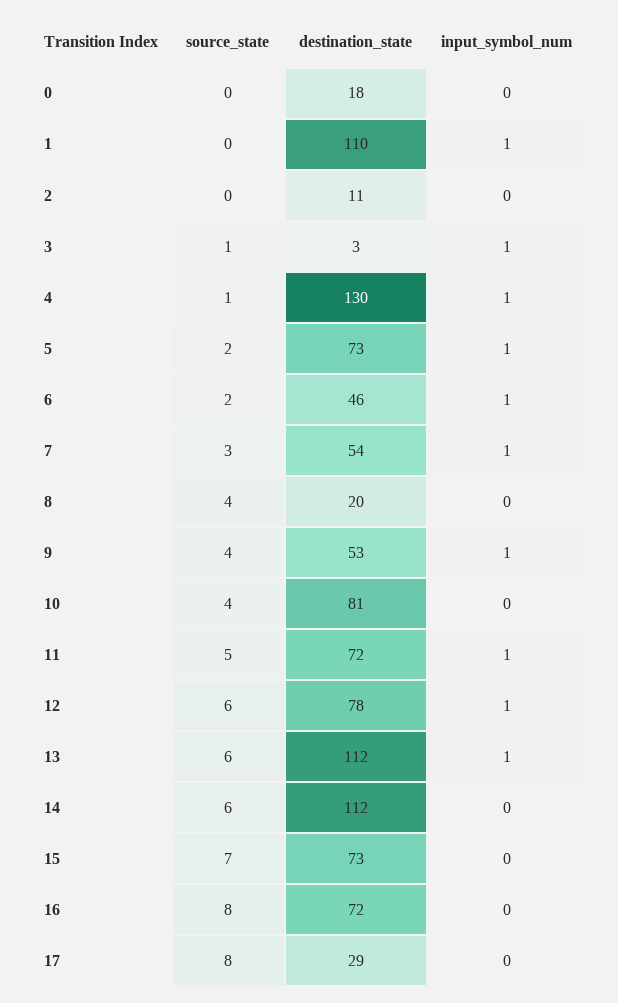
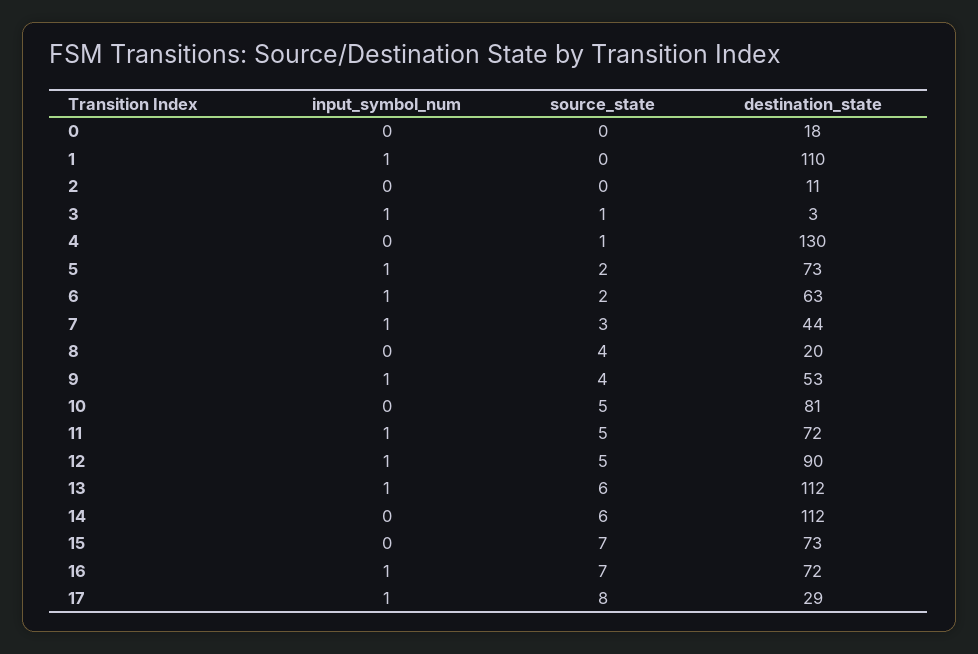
  {
    "source_state": {
      "0": 0,
      "1": 0,
      "2": 0,
      "3": 1,
      "4": 1,
      "5": 2,
      "6": 2,
      "7": 3,
      "8": 4,
      "9": 4,
-     "10": 4,
+     "10": 5,
      "11": 5,
-     "12": 6,
+     "12": 5,
      "13": 6,
      "14": 6,
      "15": 7,
-     "16": 8,
+     "16": 7,
      "17": 8
    },
    "destination_state": {
      "0": 18,
      "1": 110,
      "2": 11,
      "3": 3,
      "4": 130,
      "5": 73,
-     "6": 46,
+     "6": 63,
-     "7": 54,
+     "7": 44,
      "8": 20,
      "9": 53,
      "10": 81,
      "11": 72,
-     "12": 78,
+     "12": 90,
      "13": 112,
      "14": 112,
      "15": 73,
      "16": 72,
      "17": 29
    },
    "input_symbol_num": {
      "0": 0,
      "1": 1,
      "2": 0,
      "3": 1,
-     "4": 1,
+     "4": 0,
      "5": 1,
      "6": 1,
      "7": 1,
      "8": 0,
      "9": 1,
      "10": 0,
      "11": 1,
      "12": 1,
      "13": 1,
      "14": 0,
      "15": 0,
-     "16": 0,
+     "16": 1,
-     "17": 0
+     "17": 1
    }
  }

